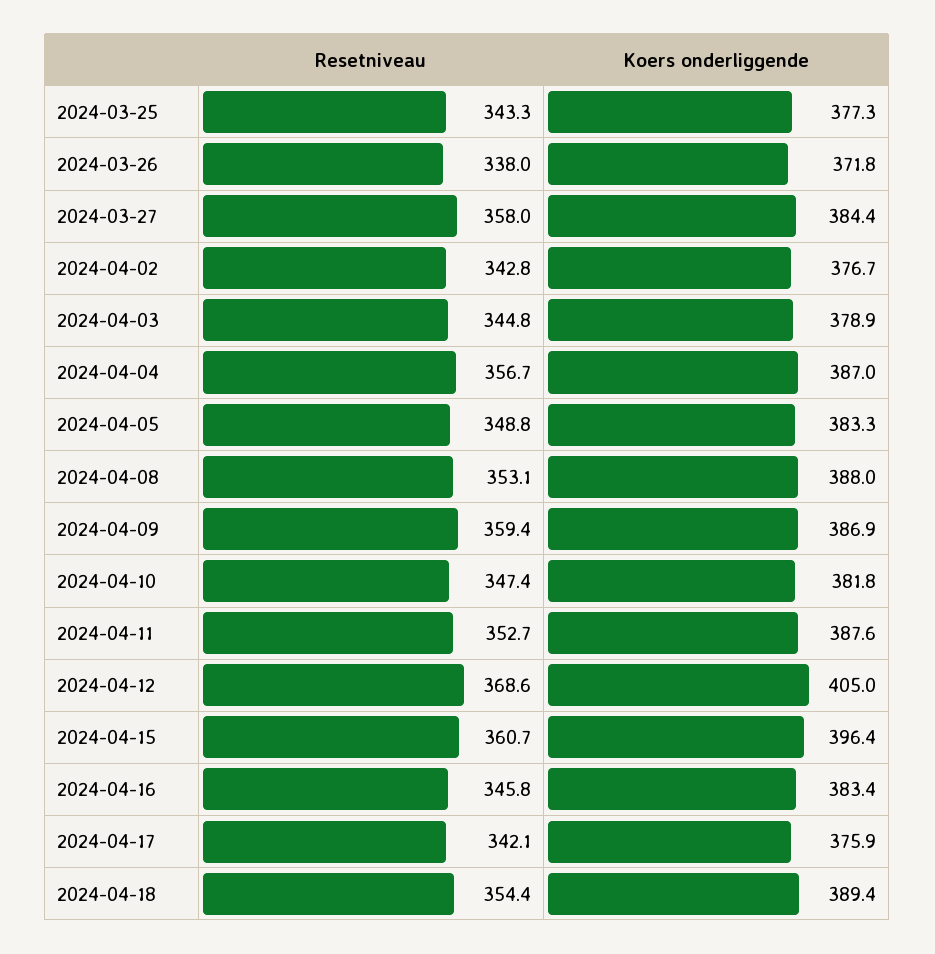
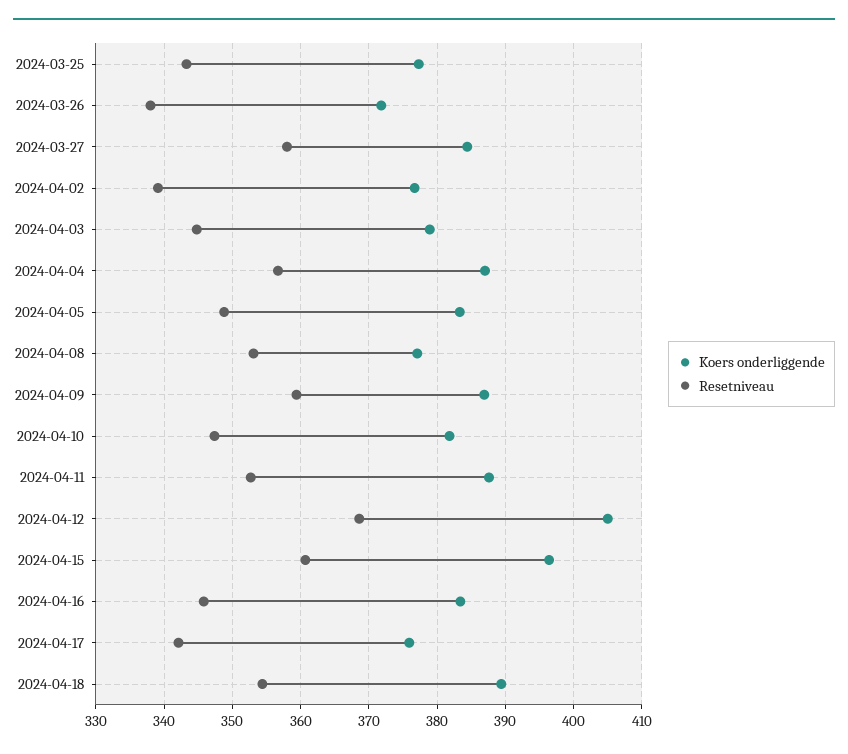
  {
    "Resetniveau": {
      "2024-03-25": 343.3,
      "2024-03-26": 338,
      "2024-03-27": 358,
-     "2024-04-02": 342.8,
+     "2024-04-02": 339,
      "2024-04-03": 344.8,
      "2024-04-04": 356.7,
      "2024-04-05": 348.8,
      "2024-04-08": 353.1,
      "2024-04-09": 359.4,
      "2024-04-10": 347.4,
      "2024-04-11": 352.7,
      "2024-04-12": 368.6,
      "2024-04-15": 360.7,
      "2024-04-16": 345.8,
      "2024-04-17": 342.1,
      "2024-04-18": 354.4
    },
    "Koers onderliggende": {
      "2024-03-25": 377.3,
      "2024-03-26": 371.8,
      "2024-03-27": 384.4,
      "2024-04-02": 376.7,
      "2024-04-03": 378.9,
      "2024-04-04": 387,
      "2024-04-05": 383.3,
-     "2024-04-08": 388,
+     "2024-04-08": 377,
      "2024-04-09": 386.9,
      "2024-04-10": 381.8,
      "2024-04-11": 387.6,
      "2024-04-12": 405,
      "2024-04-15": 396.4,
      "2024-04-16": 383.4,
      "2024-04-17": 375.9,
      "2024-04-18": 389.4
    }
  }

